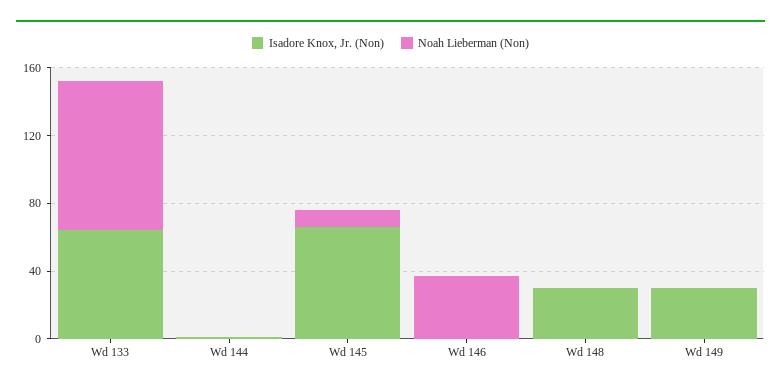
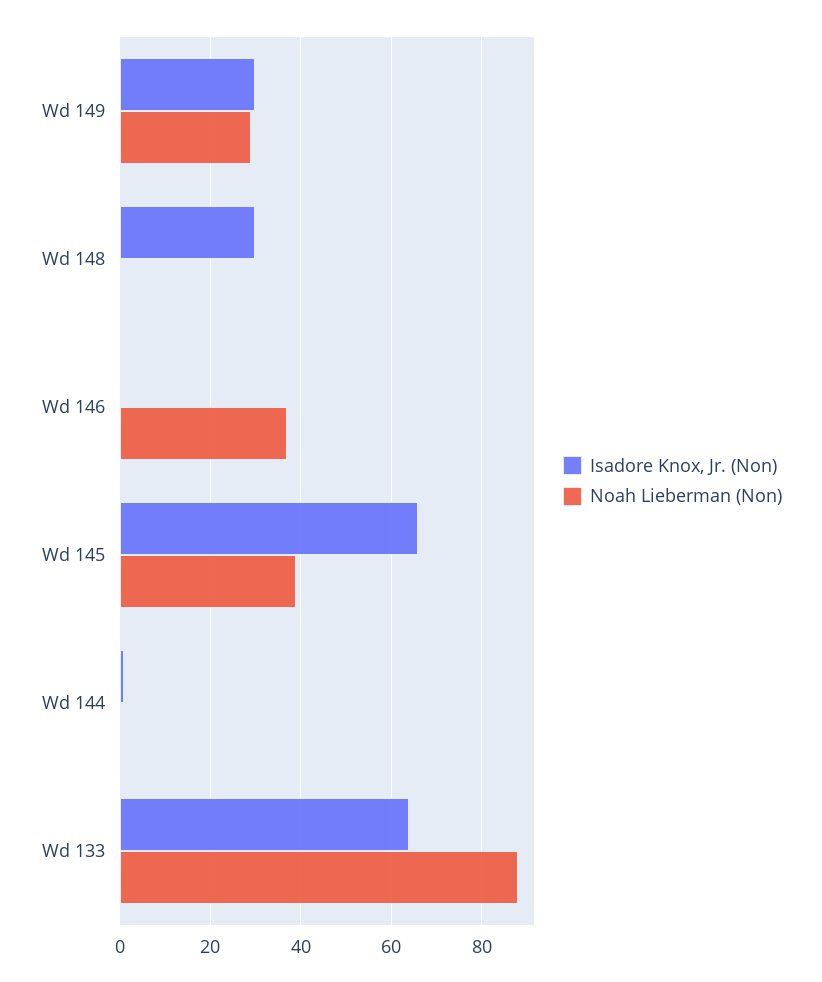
  {
    "Isadore Knox, Jr. (Non)": {
      "Wd 133": 65,
      "Wd 144": 0,
      "Wd 145": 65,
      "Wd 146": 0,
      "Wd 148": 30,
      "Wd 149": 30
    },
    "Noah Lieberman (Non)": {
      "Wd 133": 90,
      "Wd 144": 0,
-     "Wd 145": 10,
+     "Wd 145": 40,
      "Wd 146": 35,
      "Wd 148": 0,
-     "Wd 149": 0
+     "Wd 149": 30
    }
  }

